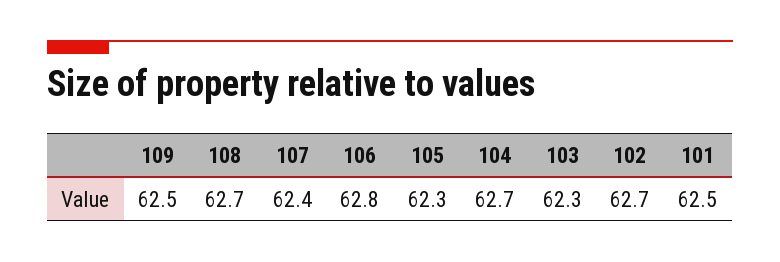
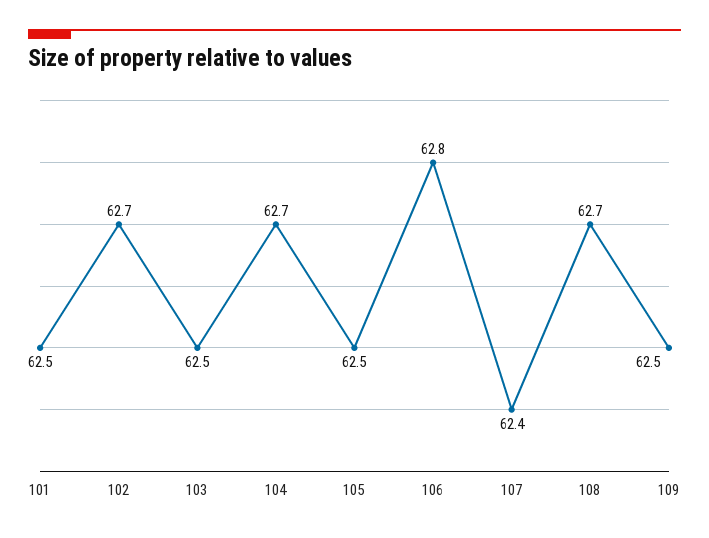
  {
    "109": 62.5,
    "108": 62.7,
    "107": 62.4,
    "106": 62.8,
-   "105": 62.3,
+   "105": 62.5,
    "104": 62.7,
-   "103": 62.3,
+   "103": 62.5,
    "102": 62.7,
    "101": 62.5
  }

